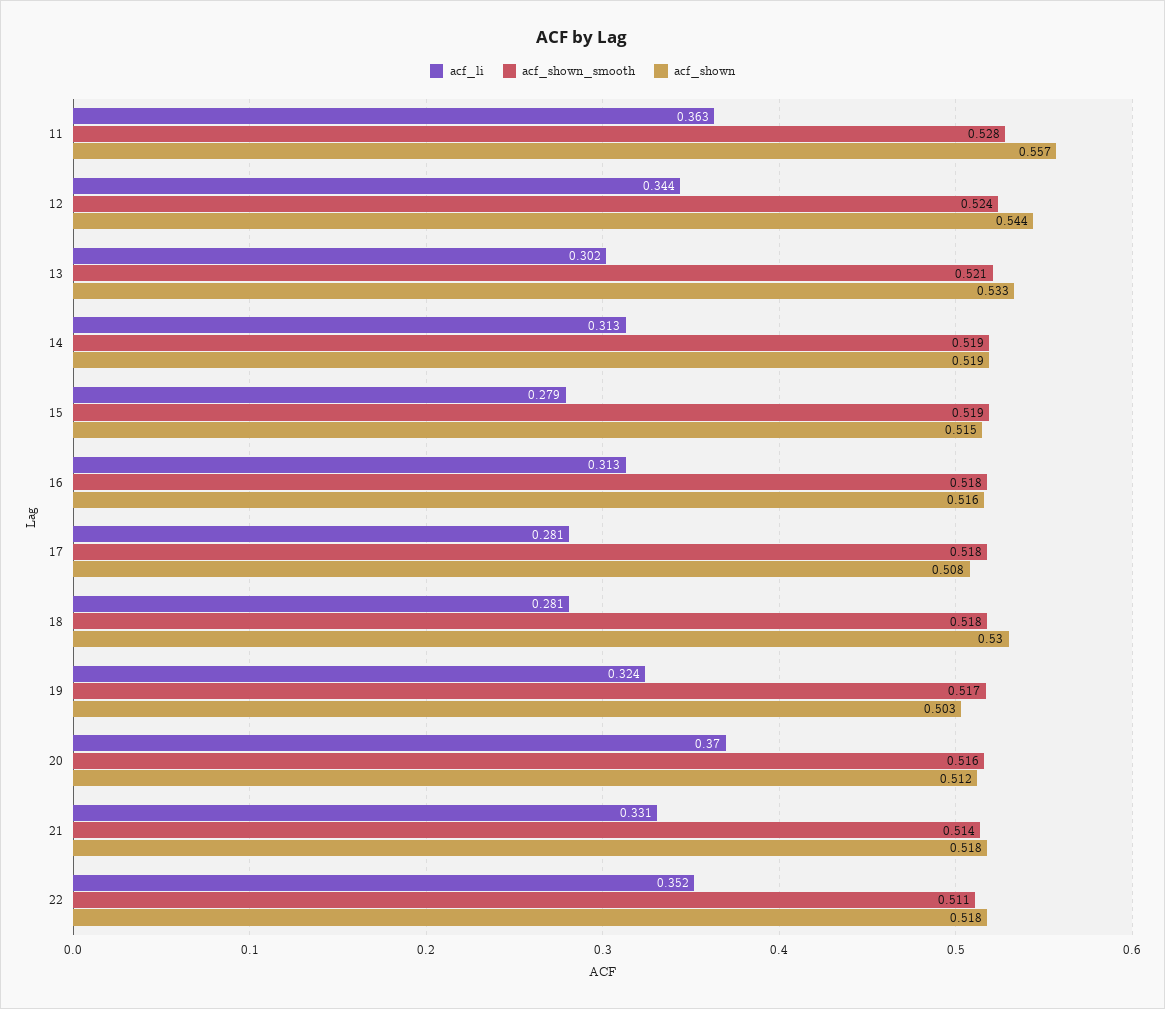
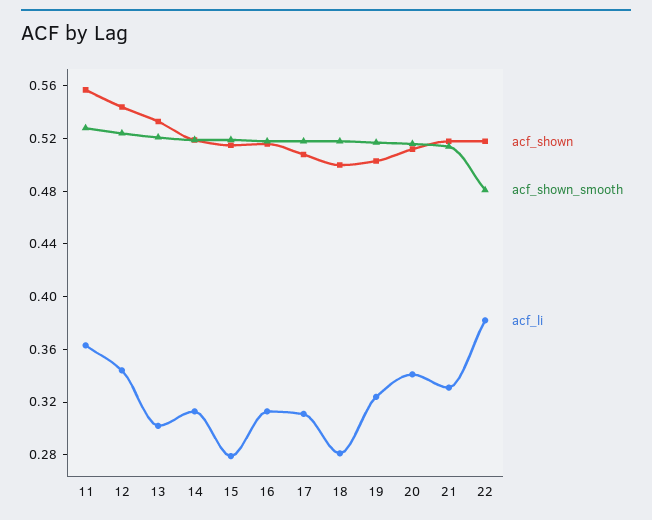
  {
    "acf_li": {
      "11": 0.363,
      "12": 0.344,
      "13": 0.302,
      "14": 0.313,
      "15": 0.279,
      "16": 0.313,
-     "17": 0.281,
+     "17": 0.31,
      "18": 0.281,
      "19": 0.324,
-     "20": 0.37,
+     "20": 0.34,
      "21": 0.331,
-     "22": 0.352
+     "22": 0.38
    },
    "acf_shown_smooth": {
      "11": 0.528,
      "12": 0.524,
      "13": 0.521,
      "14": 0.519,
      "15": 0.519,
      "16": 0.518,
      "17": 0.518,
      "18": 0.518,
      "19": 0.517,
      "20": 0.516,
      "21": 0.514,
-     "22": 0.511
+     "22": 0.48
    },
    "acf_shown": {
      "11": 0.557,
      "12": 0.544,
      "13": 0.533,
      "14": 0.519,
      "15": 0.515,
      "16": 0.516,
      "17": 0.508,
-     "18": 0.53,
+     "18": 0.5,
      "19": 0.503,
      "20": 0.512,
      "21": 0.518,
      "22": 0.518
    }
  }

